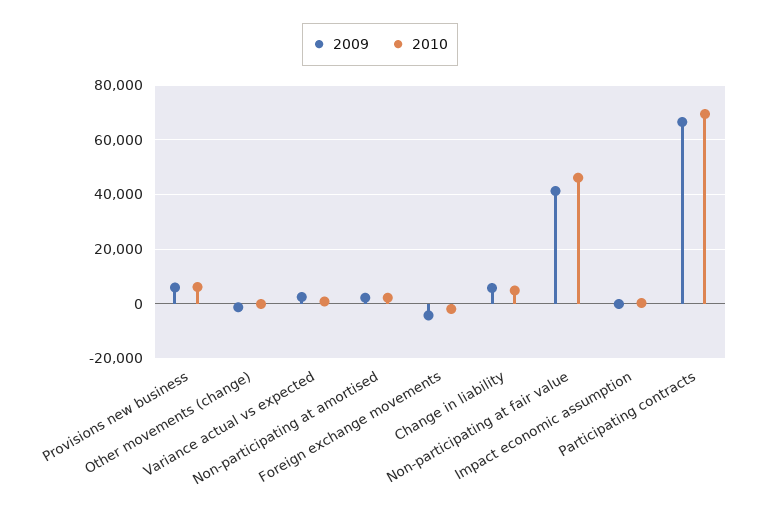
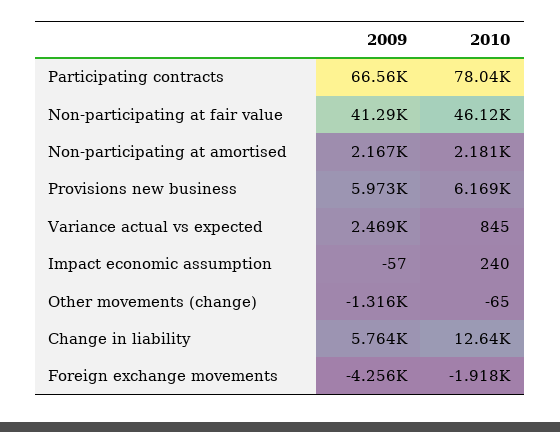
  {
    "2009": {
      "Provisions new business": 5973,
      "Other movements (change)": -1316,
      "Variance actual vs expected": 2469,
      "Non-participating at amortised": 2167,
      "Foreign exchange movements": -4256,
      "Change in liability": 5764,
      "Non-participating at fair value": 41290,
      "Impact economic assumption": -57,
      "Participating contracts": 66560
    },
    "2010": {
      "Provisions new business": 6169,
      "Other movements (change)": -65,
      "Variance actual vs expected": 845,
      "Non-participating at amortised": 2181,
      "Foreign exchange movements": -1918,
-     "Change in liability": 5000,
+     "Change in liability": 12640,
      "Non-participating at fair value": 46120,
      "Impact economic assumption": 240,
-     "Participating contracts": 70000
+     "Participating contracts": 78040
    }
  }

